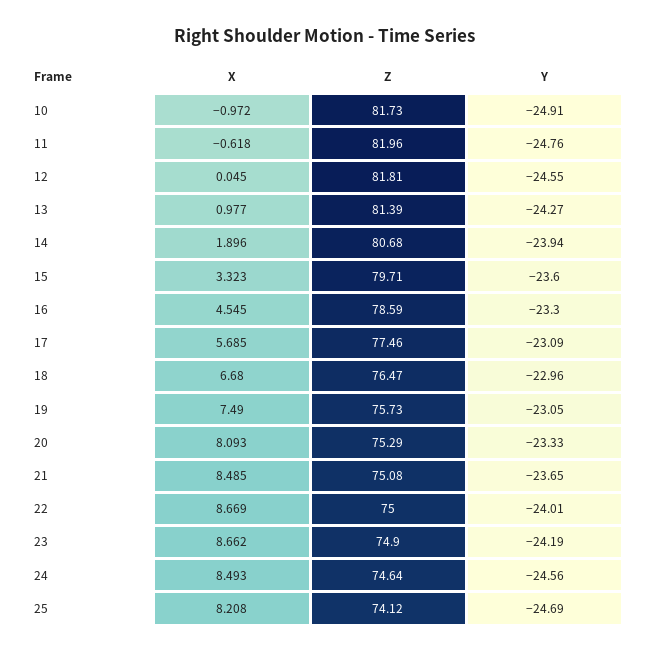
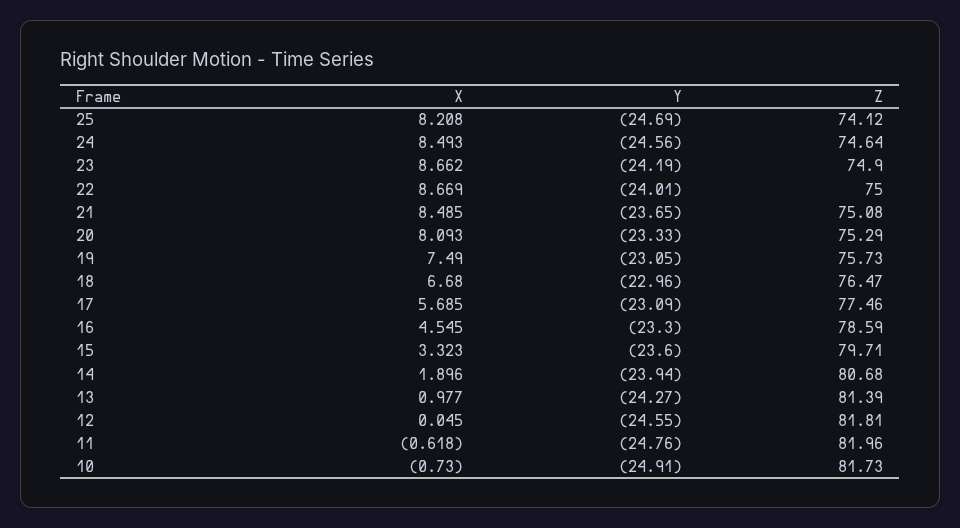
  {
    "X": {
-     "10": -0.972,
+     "10": -0.73,
      "11": -0.618,
      "12": 0.045,
      "13": 0.977,
      "14": 1.896,
      "15": 3.323,
      "16": 4.545,
      "17": 5.685,
      "18": 6.68,
      "19": 7.49,
      "20": 8.093,
      "21": 8.485,
      "22": 8.669,
      "23": 8.662,
      "24": 8.493,
      "25": 8.208
    },
    "Z": {
      "10": 81.73,
      "11": 81.96,
      "12": 81.81,
      "13": 81.39,
      "14": 80.68,
      "15": 79.71,
      "16": 78.59,
      "17": 77.46,
      "18": 76.47,
      "19": 75.73,
      "20": 75.29,
      "21": 75.08,
      "22": 75,
      "23": 74.9,
      "24": 74.64,
      "25": 74.12
    },
    "Y": {
      "10": -24.91,
      "11": -24.76,
      "12": -24.55,
      "13": -24.27,
      "14": -23.94,
      "15": -23.6,
      "16": -23.3,
      "17": -23.09,
      "18": -22.96,
      "19": -23.05,
      "20": -23.33,
      "21": -23.65,
      "22": -24.01,
      "23": -24.19,
      "24": -24.56,
      "25": -24.69
    }
  }

